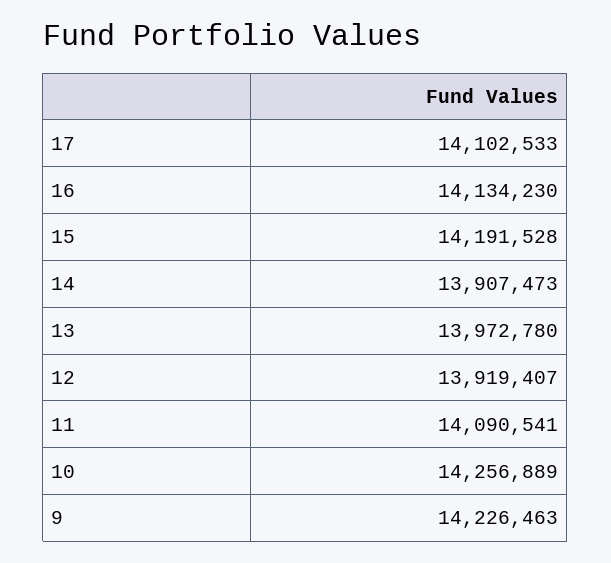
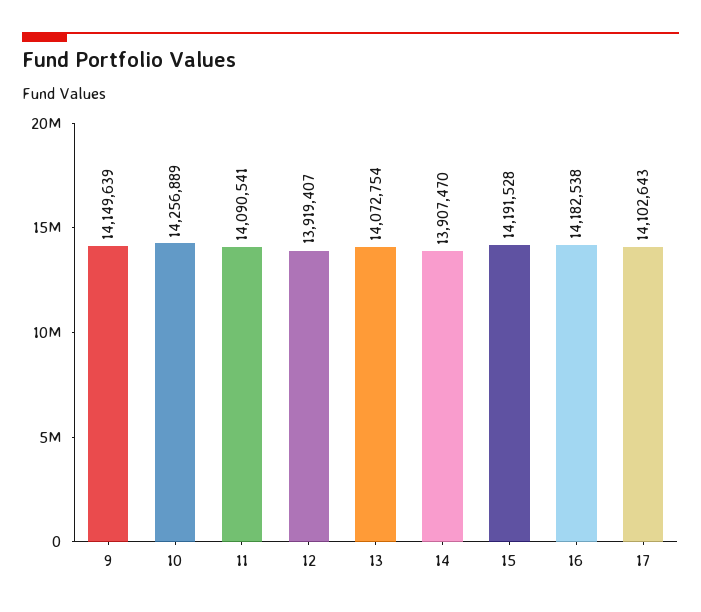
  {
-   "17": 14102533,
+   "17": 14102643,
-   "16": 14134230,
+   "16": 14182538,
    "15": 14191528,
-   "14": 13907473,
+   "14": 13907470,
-   "13": 13972780,
+   "13": 14072754,
    "12": 13919407,
    "11": 14090541,
    "10": 14256889,
-   "9": 14226463
+   "9": 14149639
  }

